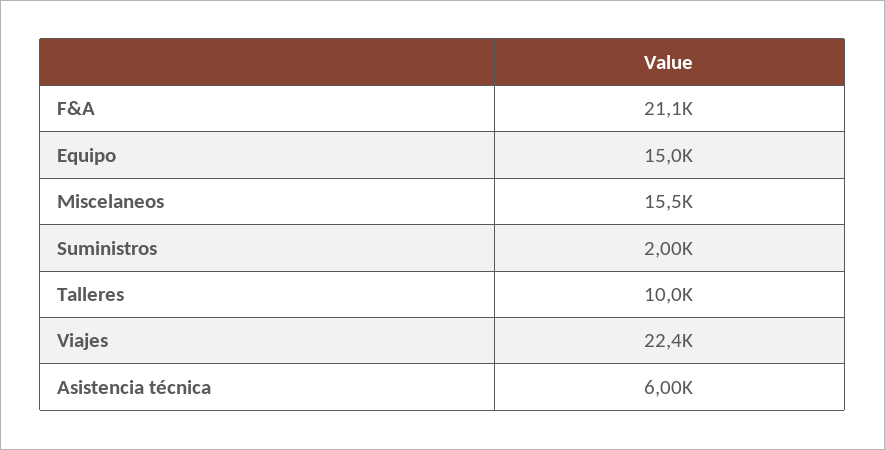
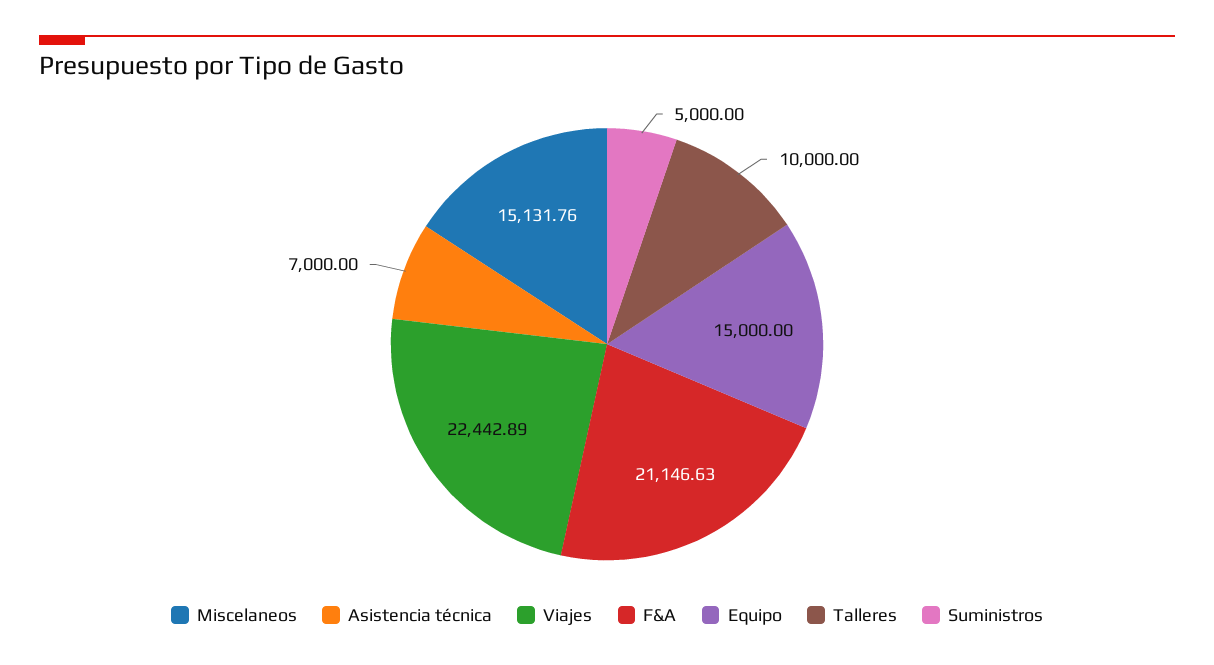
  {
    "F&A": 21146.63,
    "Equipo": 15000,
-   "Miscelaneos": 15500,
+   "Miscelaneos": 15131.76,
-   "Suministros": 2000,
+   "Suministros": 5000,
    "Talleres": 10000,
    "Viajes": 22442.89,
-   "Asistencia técnica": 6000
+   "Asistencia técnica": 7000
  }

